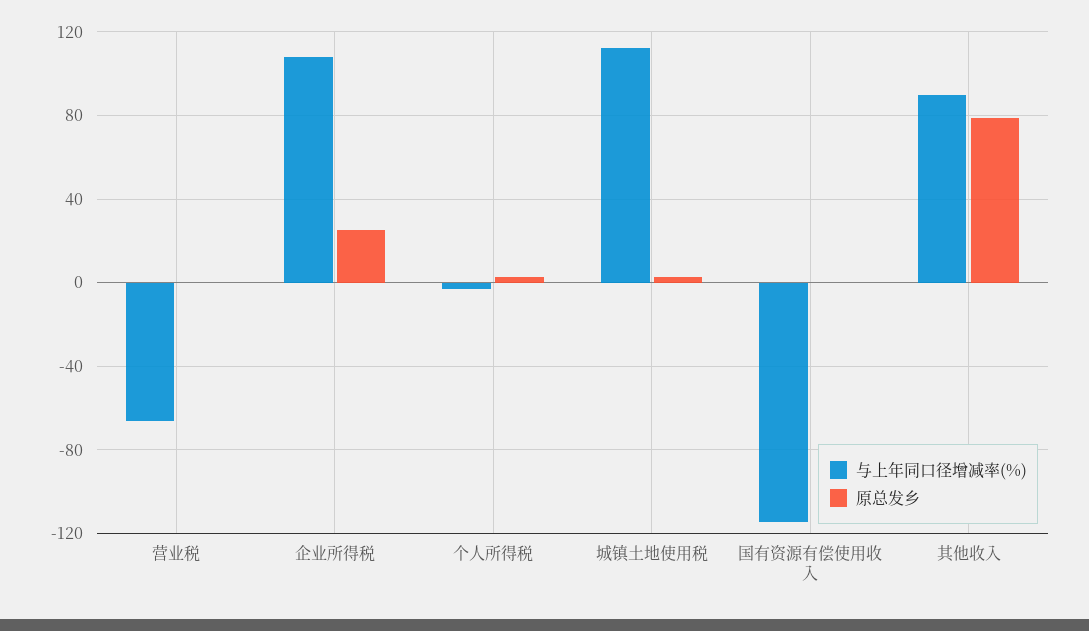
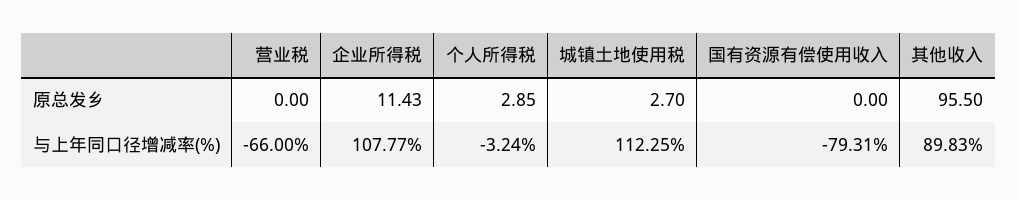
  {
    "与上年同口径增减率(%)": {
      "营业税": -66,
      "企业所得税": 107.77,
      "个人所得税": -3.24,
      "城镇土地使用税": 112.25,
-     "国有资源有偿使用收入": -115,
+     "国有资源有偿使用收入": -79.31,
      "其他收入": 89.83
    },
    "原总发乡": {
      "营业税": 0,
-     "企业所得税": 25,
+     "企业所得税": 11.43,
      "个人所得税": 2.85,
      "城镇土地使用税": 2.7,
      "国有资源有偿使用收入": 0,
-     "其他收入": 80
+     "其他收入": 95.5
    }
  }

